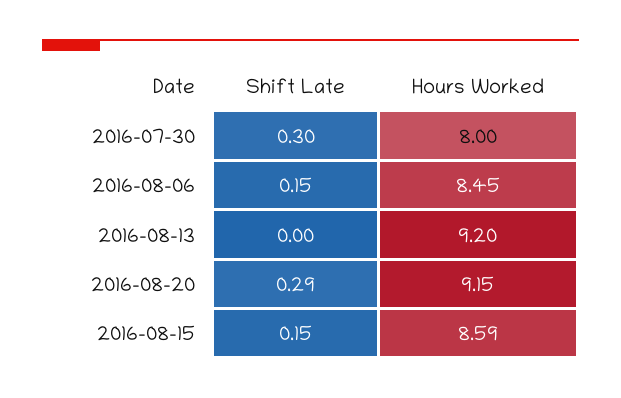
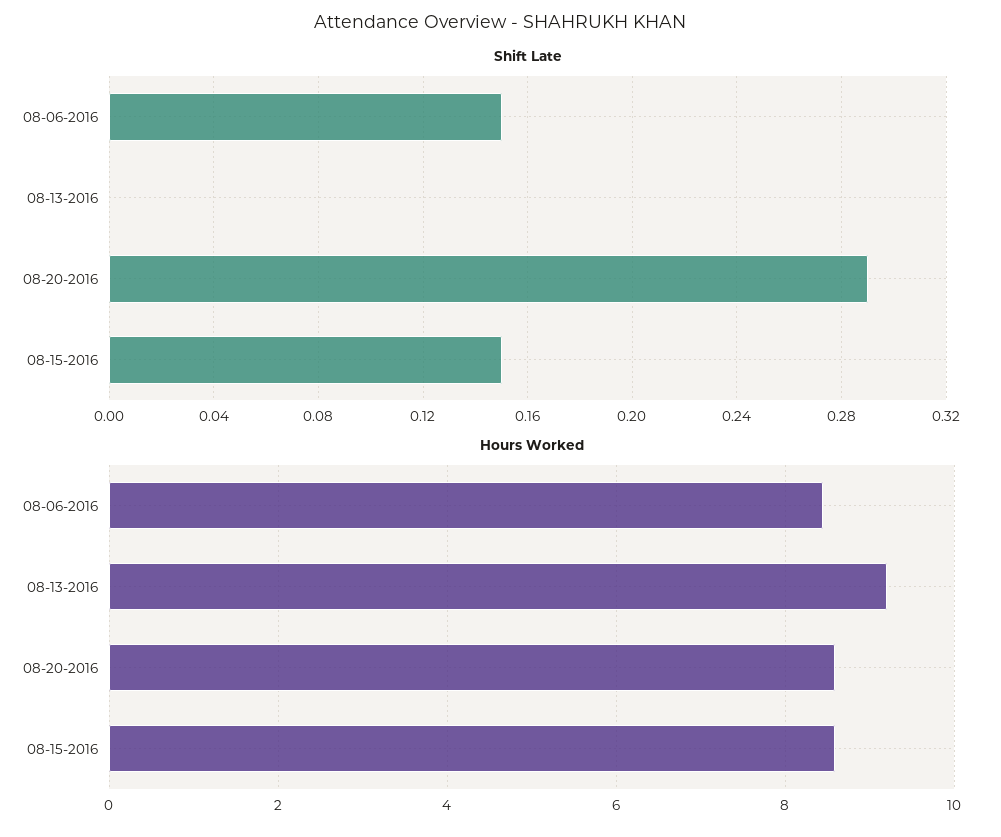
  {
    "Shift Late": {
-     "2016-07-30": 0.3,
      "2016-08-06": 0.15,
      "2016-08-13": 0,
      "2016-08-20": 0.29,
      "2016-08-15": 0.15
    },
    "Hours Worked": {
-     "2016-07-30": 8,
      "2016-08-06": 8.45,
      "2016-08-13": 9.2,
-     "2016-08-20": 9.15,
+     "2016-08-20": 8.6,
      "2016-08-15": 8.59
    }
  }

